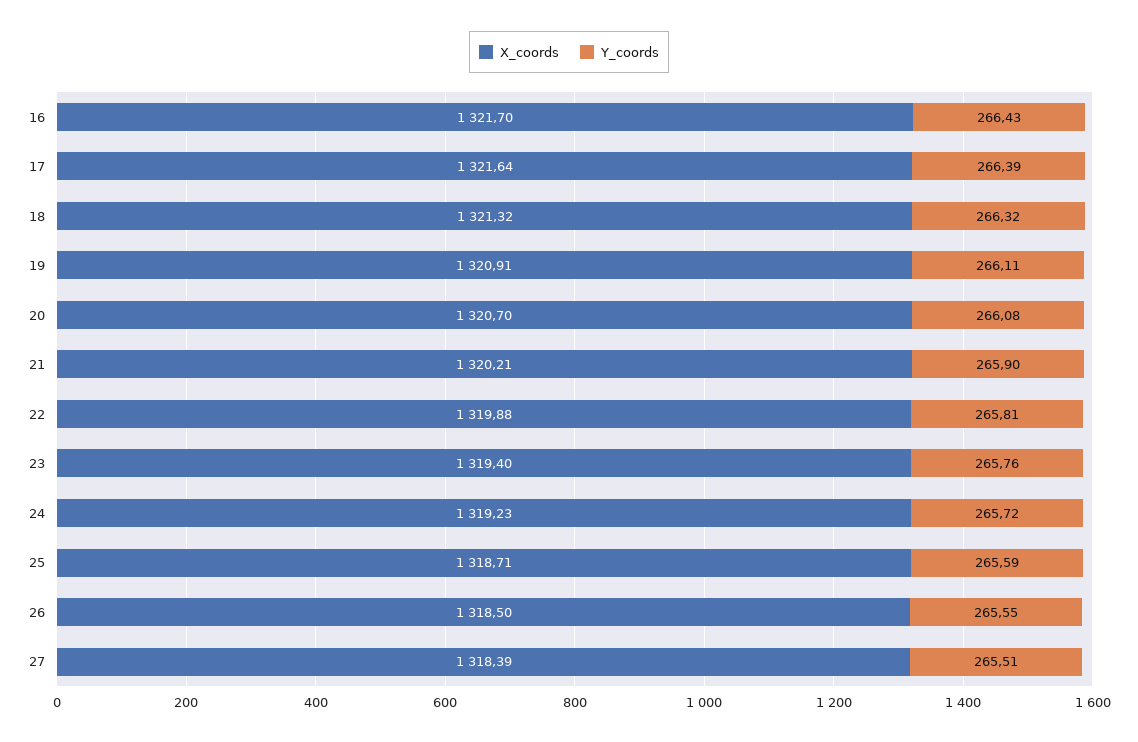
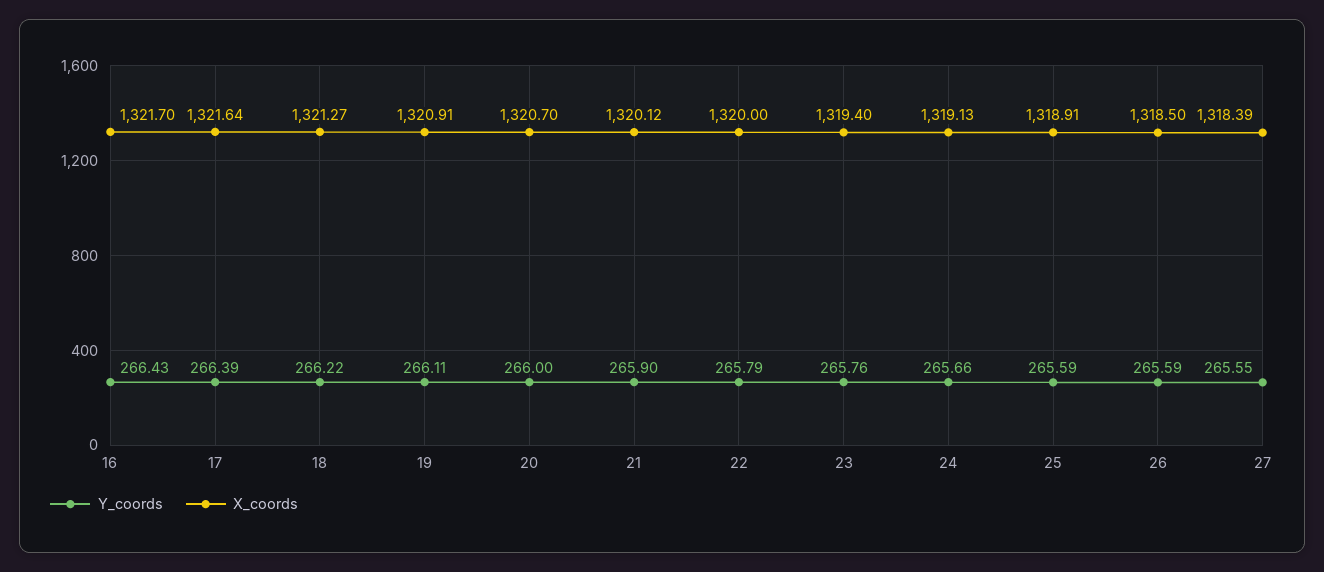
  {
    "X_coords": {
      "16": 1321.7,
      "17": 1321.64,
-     "18": 1321.32,
+     "18": 1321.27,
      "19": 1320.91,
      "20": 1320.7,
-     "21": 1320.21,
+     "21": 1320.12,
-     "22": 1319.88,
+     "22": 1320,
      "23": 1319.4,
-     "24": 1319.23,
+     "24": 1319.13,
-     "25": 1318.71,
+     "25": 1318.91,
      "26": 1318.5,
      "27": 1318.39
    },
    "Y_coords": {
      "16": 266.43,
      "17": 266.39,
-     "18": 266.32,
+     "18": 266.22,
      "19": 266.11,
-     "20": 266.08,
+     "20": 266,
      "21": 265.9,
-     "22": 265.81,
+     "22": 265.79,
      "23": 265.76,
-     "24": 265.72,
+     "24": 265.66,
      "25": 265.59,
-     "26": 265.55,
+     "26": 265.59,
-     "27": 265.51
+     "27": 265.55
    }
  }

